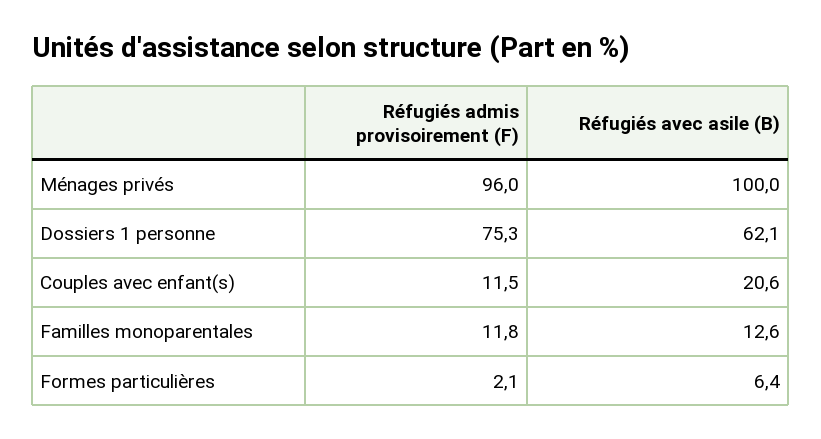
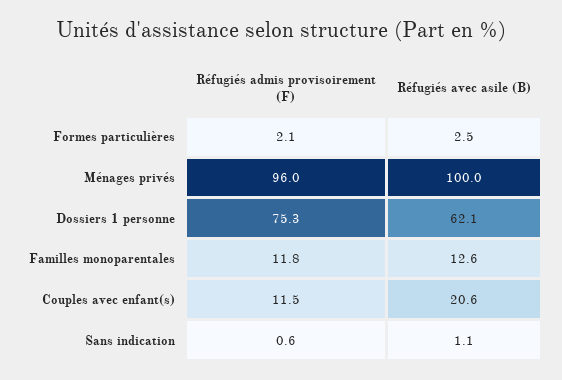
  {
    "Réfugiés admis provisoirement (F)": {
      "Ménages privés": 96,
      "Dossiers 1 personne": 75.3,
      "Couples avec enfant(s)": 11.5,
      "Familles monoparentales": 11.8,
-     "Formes particulières": 2.1
+     "Formes particulières": 2.1,
+     "Sans indication": 0.6
    },
    "Réfugiés avec asile (B)": {
      "Ménages privés": 100,
      "Dossiers 1 personne": 62.1,
      "Couples avec enfant(s)": 20.6,
      "Familles monoparentales": 12.6,
-     "Formes particulières": 6.4
+     "Formes particulières": 2.5,
+     "Sans indication": 1.1
    }
  }

